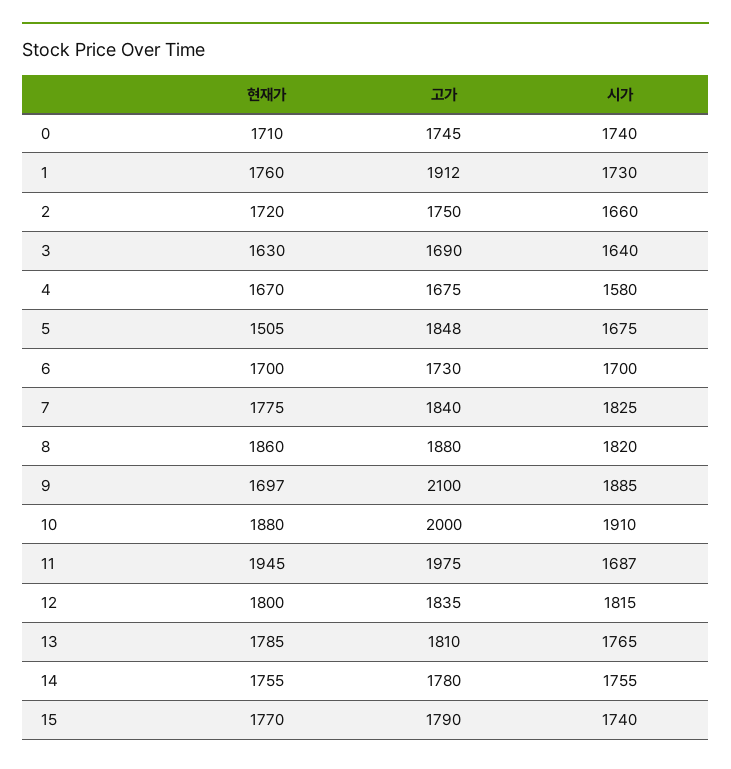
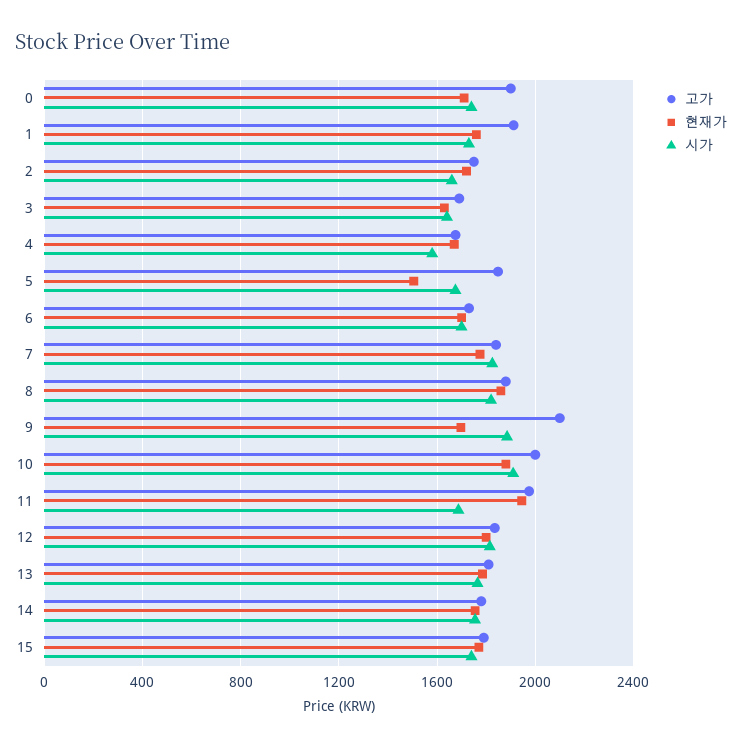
  {
    "현재가": {
      "0": 1710,
      "1": 1760,
      "2": 1720,
      "3": 1630,
      "4": 1670,
      "5": 1505,
      "6": 1700,
      "7": 1775,
      "8": 1860,
      "9": 1697,
      "10": 1880,
      "11": 1945,
      "12": 1800,
      "13": 1785,
      "14": 1755,
      "15": 1770
    },
    "고가": {
-     "0": 1745,
+     "0": 1900,
      "1": 1912,
      "2": 1750,
      "3": 1690,
      "4": 1675,
      "5": 1848,
      "6": 1730,
      "7": 1840,
      "8": 1880,
      "9": 2100,
      "10": 2000,
      "11": 1975,
      "12": 1835,
      "13": 1810,
      "14": 1780,
      "15": 1790
    },
    "시가": {
      "0": 1740,
      "1": 1730,
      "2": 1660,
      "3": 1640,
      "4": 1580,
      "5": 1675,
      "6": 1700,
      "7": 1825,
      "8": 1820,
      "9": 1885,
      "10": 1910,
      "11": 1687,
      "12": 1815,
      "13": 1765,
      "14": 1755,
      "15": 1740
    }
  }

